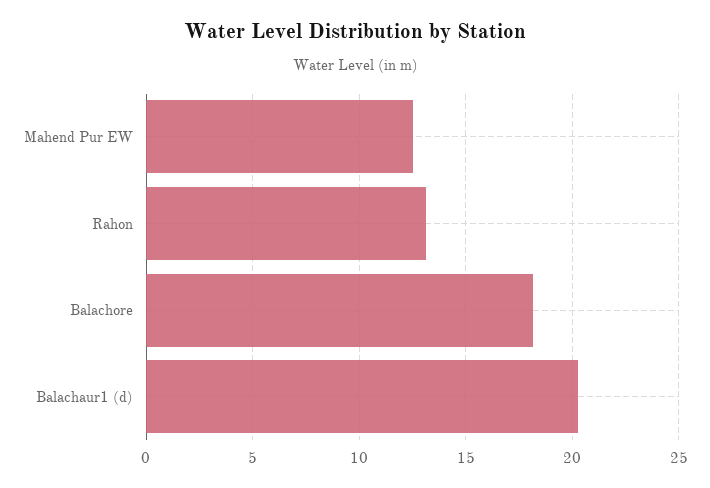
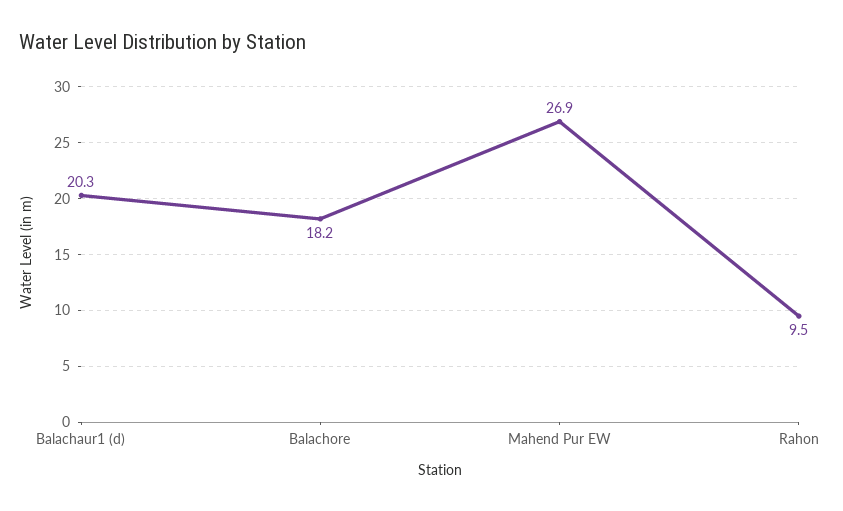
  {
-   "Mahend Pur EW": 12.5,
+   "Mahend Pur EW": 26.9,
-   "Rahon": 13,
+   "Rahon": 9.5,
    "Balachore": 18.2,
    "Balachaur1 (d)": 20.3
  }

